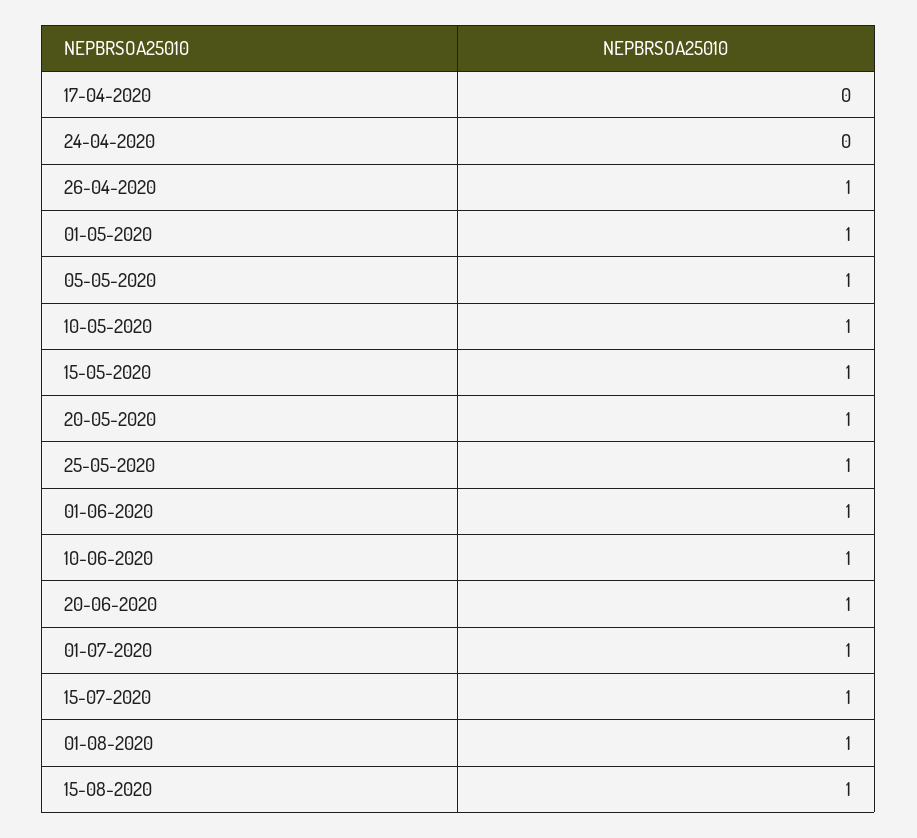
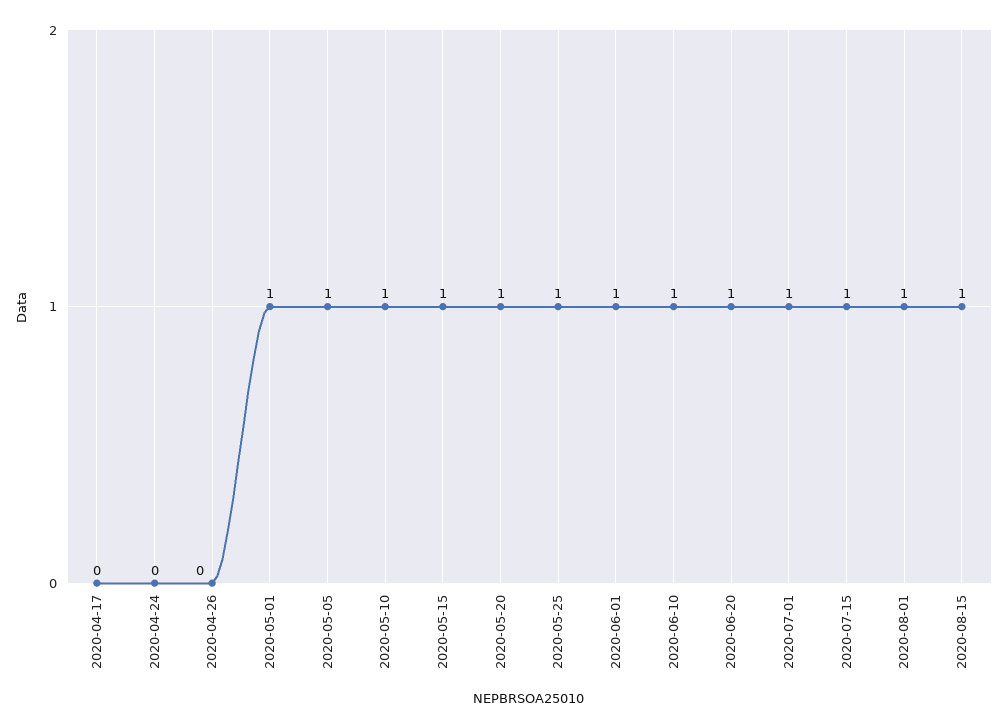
  {
    "17-04-2020": 0,
    "24-04-2020": 0,
-   "26-04-2020": 1,
+   "26-04-2020": 0,
    "01-05-2020": 1,
    "05-05-2020": 1,
    "10-05-2020": 1,
    "15-05-2020": 1,
    "20-05-2020": 1,
    "25-05-2020": 1,
    "01-06-2020": 1,
    "10-06-2020": 1,
    "20-06-2020": 1,
    "01-07-2020": 1,
    "15-07-2020": 1,
    "01-08-2020": 1,
    "15-08-2020": 1
  }

